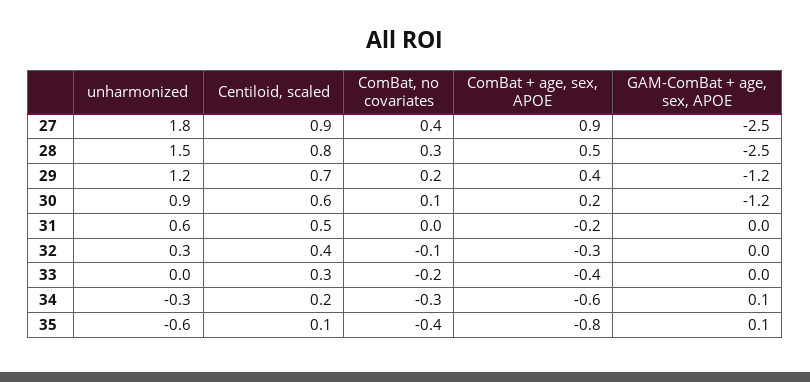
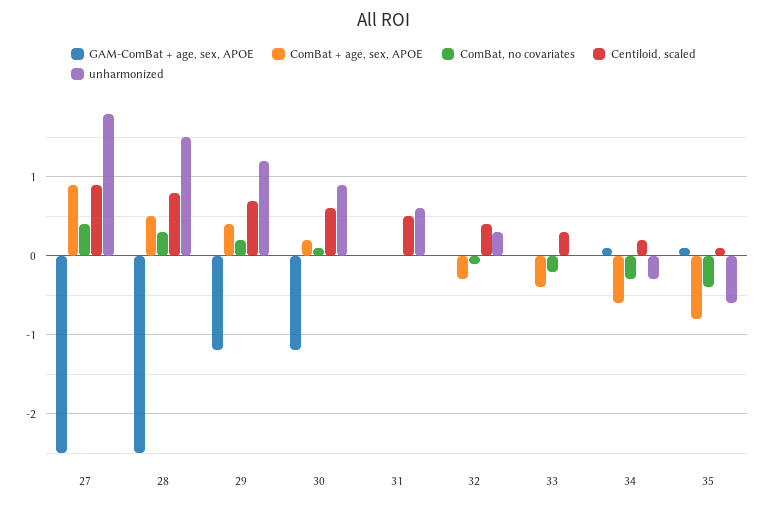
  {
    "unharmonized": {
      "27": 1.8,
      "28": 1.5,
      "29": 1.2,
      "30": 0.9,
      "31": 0.6,
      "32": 0.3,
      "33": 0,
      "34": -0.3,
      "35": -0.6
    },
    "Centiloid, scaled": {
      "27": 0.9,
      "28": 0.8,
      "29": 0.7,
      "30": 0.6,
      "31": 0.5,
      "32": 0.4,
      "33": 0.3,
      "34": 0.2,
      "35": 0.1
    },
    "ComBat, no covariates": {
      "27": 0.4,
      "28": 0.3,
      "29": 0.2,
      "30": 0.1,
      "31": 0,
      "32": -0.1,
      "33": -0.2,
      "34": -0.3,
      "35": -0.4
    },
    "ComBat + age, sex, APOE": {
      "27": 0.9,
      "28": 0.5,
      "29": 0.4,
      "30": 0.2,
-     "31": -0.2,
+     "31": 0,
      "32": -0.3,
      "33": -0.4,
      "34": -0.6,
      "35": -0.8
    },
    "GAM-ComBat + age, sex, APOE": {
      "27": -2.5,
      "28": -2.5,
      "29": -1.2,
      "30": -1.2,
      "31": 0,
      "32": 0,
      "33": 0,
      "34": 0.1,
      "35": 0.1
    }
  }

